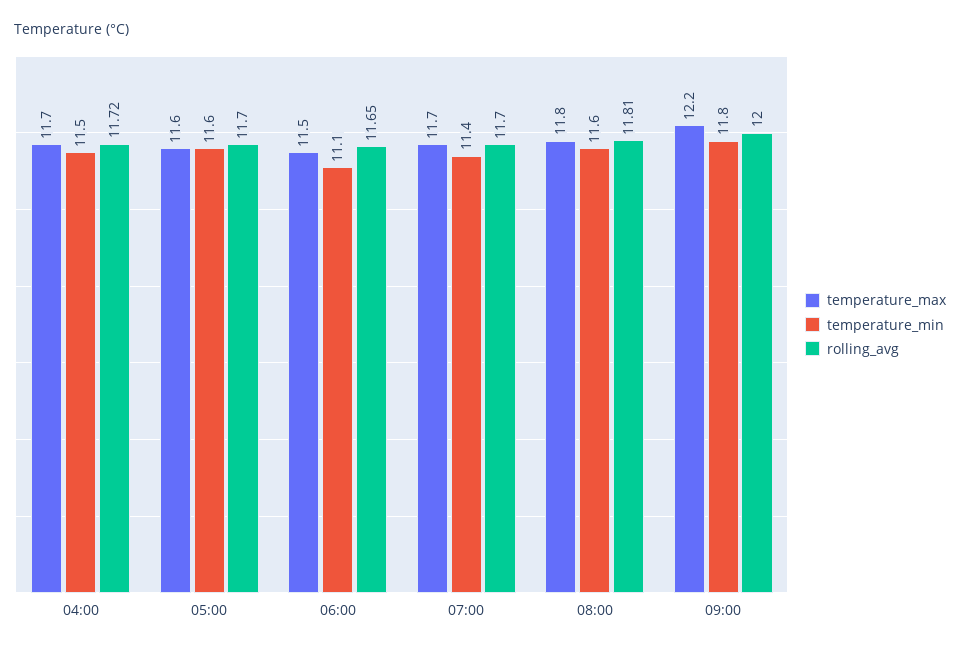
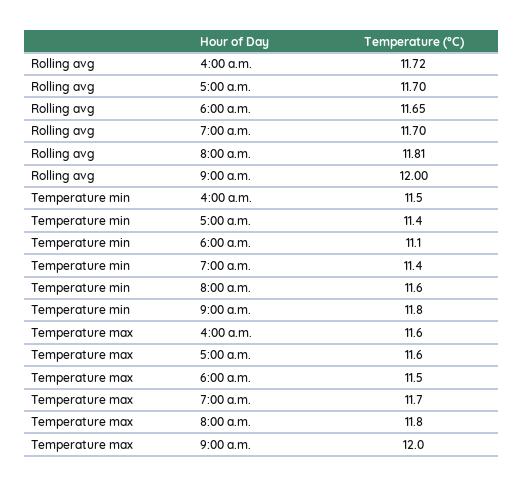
  {
    "temperature_max": {
-     "04:00": 11.7,
+     "04:00": 11.6,
      "05:00": 11.6,
      "06:00": 11.5,
      "07:00": 11.7,
      "08:00": 11.8,
-     "09:00": 12.2
+     "09:00": 12
    },
    "temperature_min": {
      "04:00": 11.5,
-     "05:00": 11.6,
+     "05:00": 11.4,
      "06:00": 11.1,
      "07:00": 11.4,
      "08:00": 11.6,
      "09:00": 11.8
    },
    "rolling_avg": {
      "04:00": 11.72,
      "05:00": 11.7,
      "06:00": 11.65,
      "07:00": 11.7,
      "08:00": 11.81,
      "09:00": 12
    }
  }

